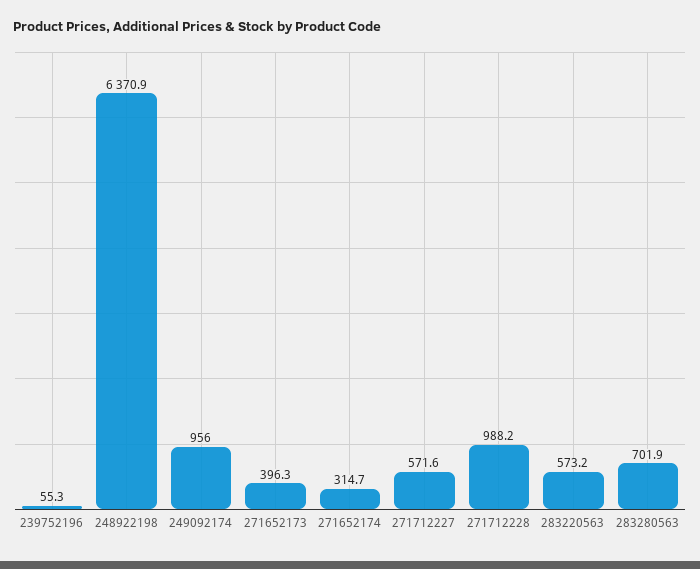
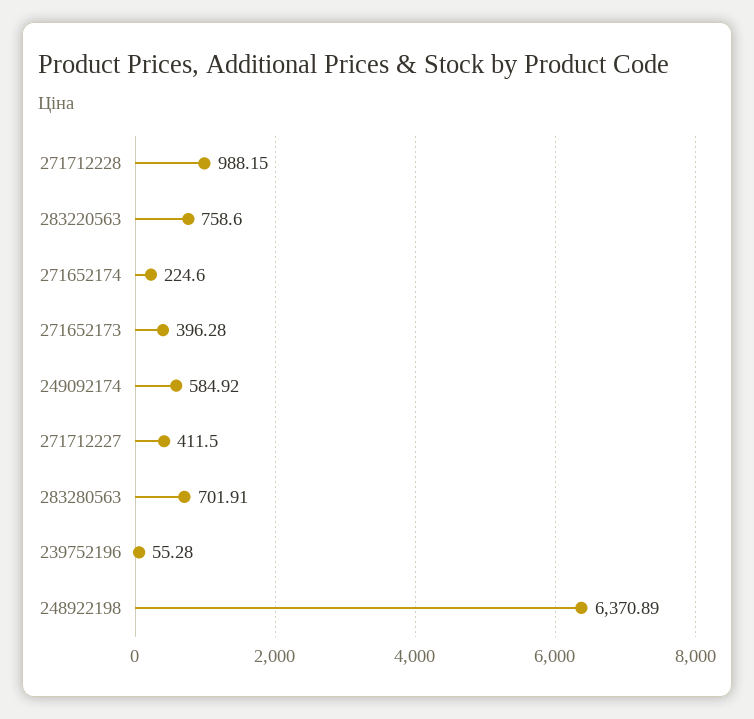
  {
    "239752196": 55.28,
    "248922198": 6370.89,
-   "249092174": 956,
+   "249092174": 584.92,
    "271652173": 396.28,
-   "271652174": 314.7,
+   "271652174": 224.6,
-   "271712227": 571.6,
+   "271712227": 411.5,
    "271712228": 988.15,
-   "283220563": 573.2,
+   "283220563": 758.6,
    "283280563": 701.91
  }

